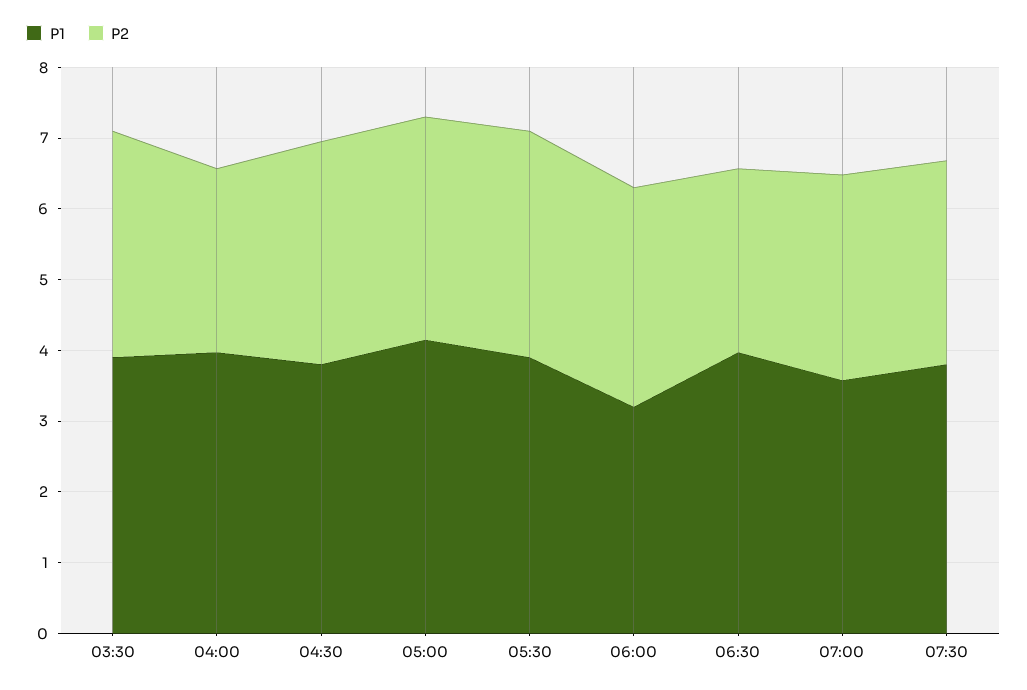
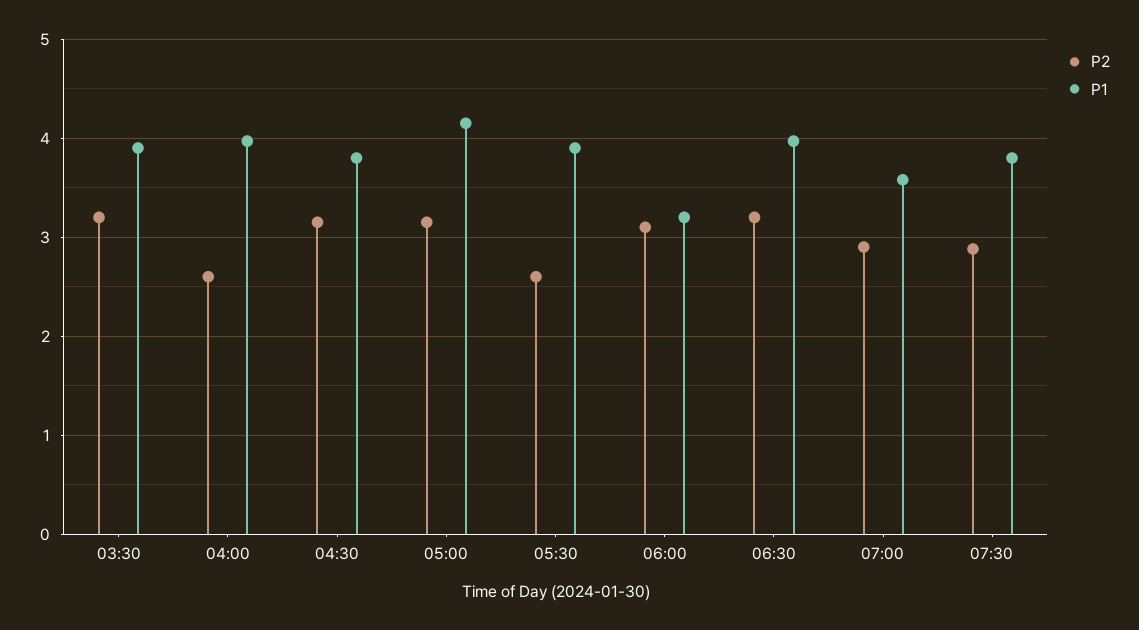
  {
    "P1": {
      "03:30": 3.9,
      "04:00": 4,
      "04:30": 3.8,
      "05:00": 4.2,
      "05:30": 3.9,
      "06:00": 3.2,
      "06:30": 4,
      "07:00": 3.6,
      "07:30": 3.8
    },
    "P2": {
      "03:30": 3.2,
      "04:00": 2.6,
      "04:30": 3.2,
      "05:00": 3.2,
-     "05:30": 3.2,
+     "05:30": 2.6,
      "06:00": 3.1,
-     "06:30": 2.6,
+     "06:30": 3.2,
      "07:00": 2.9,
      "07:30": 2.9
    }
  }

